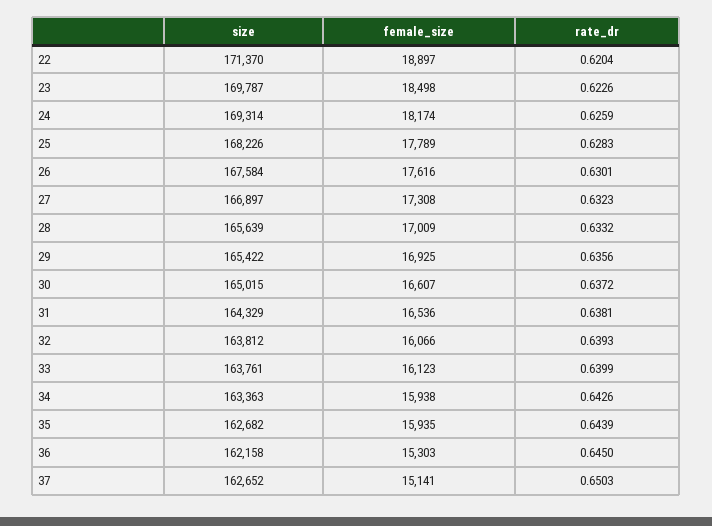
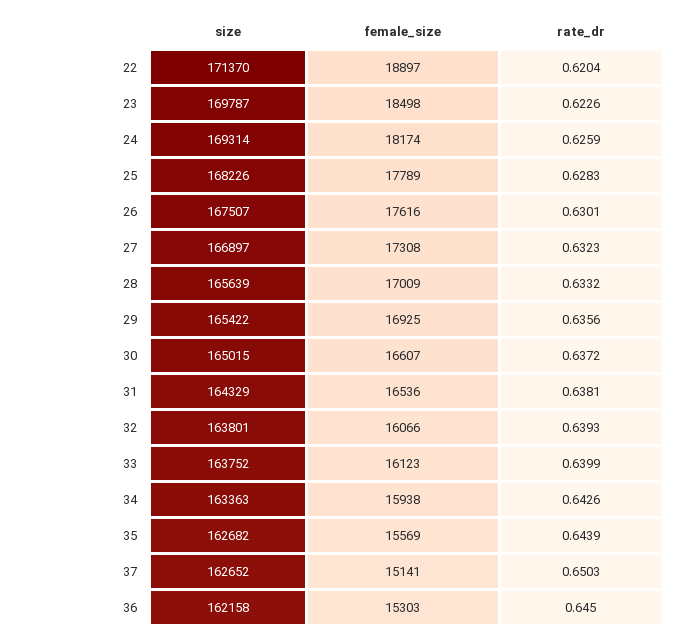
  {
    "size": {
      "22": 171370,
      "23": 169787,
      "24": 169314,
      "25": 168226,
-     "26": 167584,
+     "26": 167507,
      "27": 166897,
      "28": 165639,
      "29": 165422,
      "30": 165015,
      "31": 164329,
-     "32": 163812,
+     "32": 163801,
-     "33": 163761,
+     "33": 163752,
      "34": 163363,
      "35": 162682,
      "36": 162158,
      "37": 162652
    },
    "female_size": {
      "22": 18897,
      "23": 18498,
      "24": 18174,
      "25": 17789,
      "26": 17616,
      "27": 17308,
      "28": 17009,
      "29": 16925,
      "30": 16607,
      "31": 16536,
      "32": 16066,
      "33": 16123,
      "34": 15938,
-     "35": 15935,
+     "35": 15569,
      "36": 15303,
      "37": 15141
    },
    "rate_dr": {
      "22": 0.6204,
      "23": 0.6226,
      "24": 0.6259,
      "25": 0.6283,
      "26": 0.6301,
      "27": 0.6323,
      "28": 0.6332,
      "29": 0.6356,
      "30": 0.6372,
      "31": 0.6381,
      "32": 0.6393,
      "33": 0.6399,
      "34": 0.6426,
      "35": 0.6439,
      "36": 0.645,
      "37": 0.6503
    }
  }

